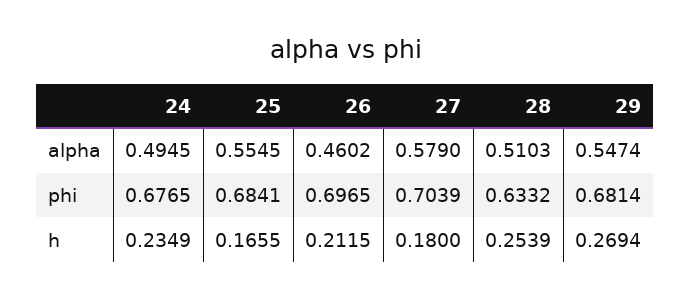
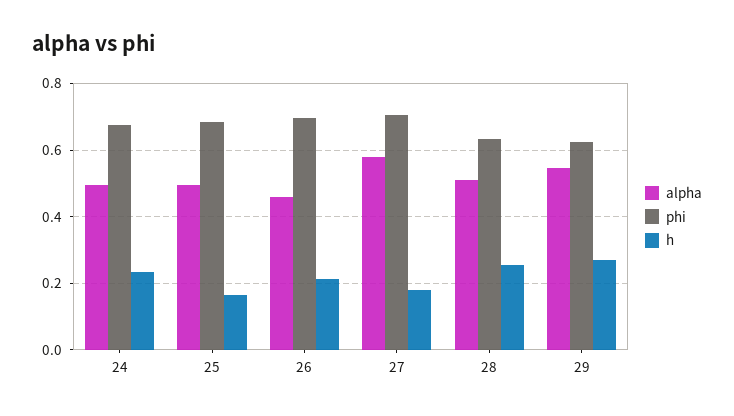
  {
    "alpha": {
      "24": 0.4945,
-     "25": 0.5545,
+     "25": 0.5,
      "26": 0.4602,
      "27": 0.579,
      "28": 0.5103,
      "29": 0.5474
    },
    "phi": {
      "24": 0.6765,
      "25": 0.6841,
      "26": 0.6965,
      "27": 0.7039,
      "28": 0.6332,
-     "29": 0.6814
+     "29": 0.62
    },
    "h": {
      "24": 0.2349,
      "25": 0.1655,
      "26": 0.2115,
      "27": 0.18,
      "28": 0.2539,
      "29": 0.2694
    }
  }

